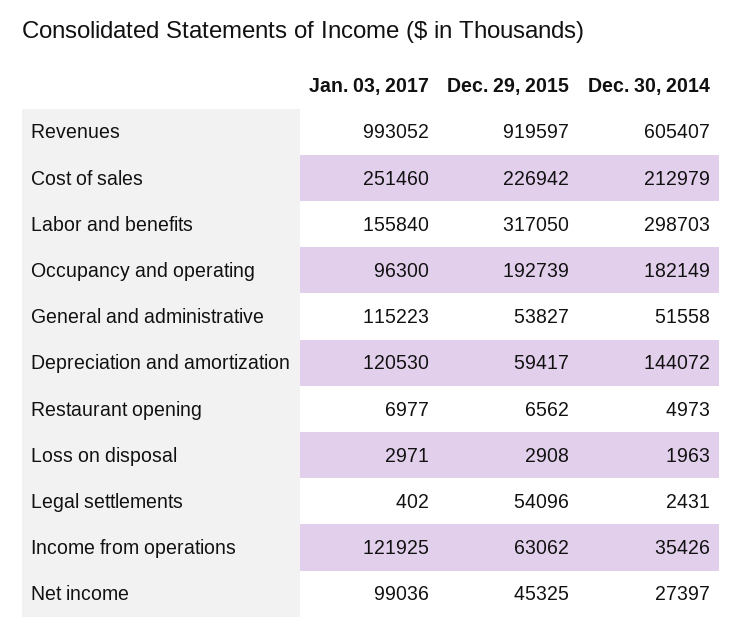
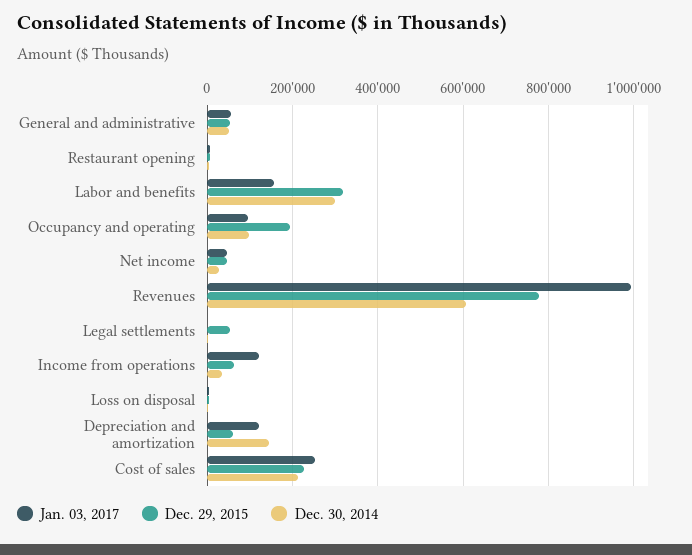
  {
    "Jan. 03, 2017": {
      "Revenues": 993052,
      "Cost of sales": 251460,
      "Labor and benefits": 155840,
      "Occupancy and operating": 96300,
-     "General and administrative": 115223,
+     "General and administrative": 60000,
      "Depreciation and amortization": 120530,
      "Restaurant opening": 6977,
      "Loss on disposal": 2971,
      "Legal settlements": 402,
      "Income from operations": 121925,
-     "Net income": 99036
+     "Net income": 40000
    },
    "Dec. 29, 2015": {
-     "Revenues": 919597,
+     "Revenues": 780000,
      "Cost of sales": 226942,
      "Labor and benefits": 317050,
      "Occupancy and operating": 192739,
      "General and administrative": 53827,
      "Depreciation and amortization": 59417,
      "Restaurant opening": 6562,
      "Loss on disposal": 2908,
      "Legal settlements": 54096,
      "Income from operations": 63062,
      "Net income": 45325
    },
    "Dec. 30, 2014": {
      "Revenues": 605407,
      "Cost of sales": 212979,
      "Labor and benefits": 298703,
-     "Occupancy and operating": 182149,
+     "Occupancy and operating": 100000,
      "General and administrative": 51558,
      "Depreciation and amortization": 144072,
      "Restaurant opening": 4973,
      "Loss on disposal": 1963,
      "Legal settlements": 2431,
      "Income from operations": 35426,
      "Net income": 27397
    }
  }

